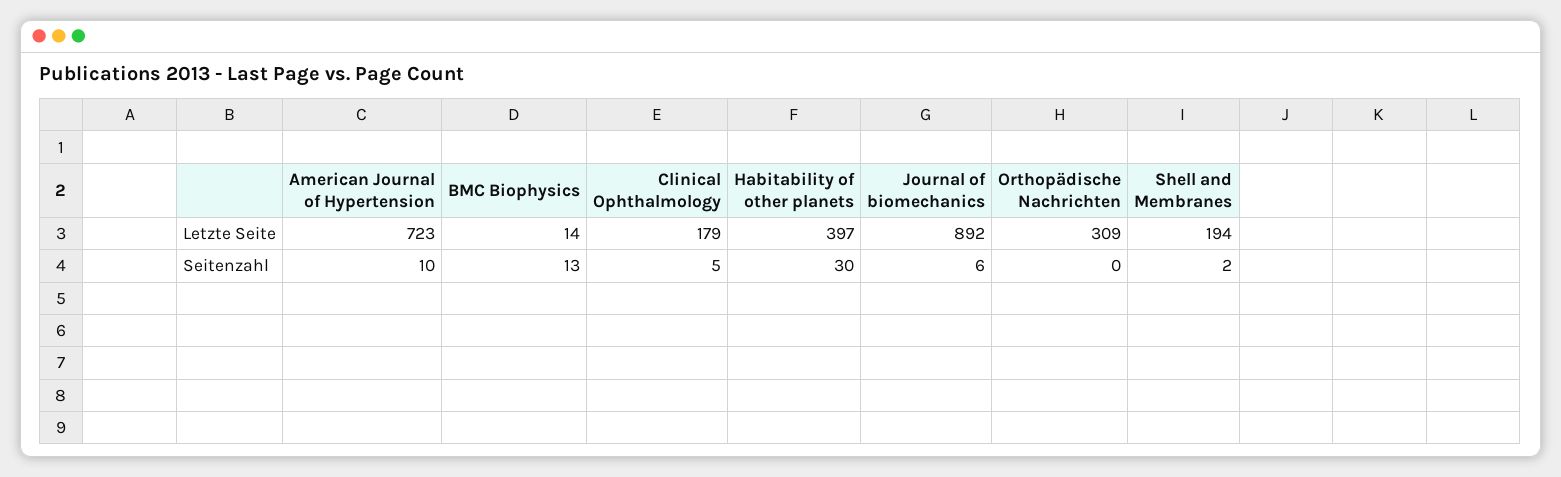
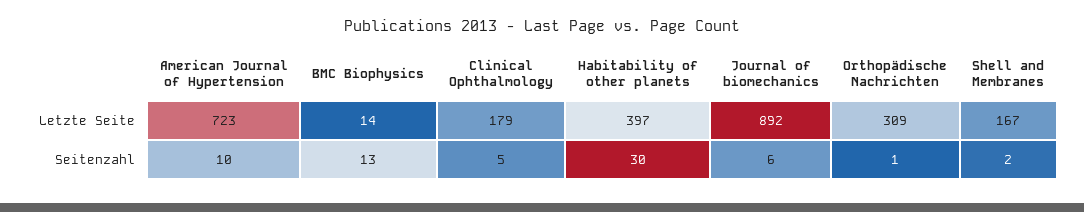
  {
    "American Journal of Hypertension": {
      "Letzte Seite": 723,
      "Seitenzahl": 10
    },
    "BMC Biophysics": {
      "Letzte Seite": 14,
      "Seitenzahl": 13
    },
    "Clinical Ophthalmology": {
      "Letzte Seite": 179,
      "Seitenzahl": 5
    },
    "Habitability of other planets": {
      "Letzte Seite": 397,
      "Seitenzahl": 30
    },
    "Journal of biomechanics": {
      "Letzte Seite": 892,
      "Seitenzahl": 6
    },
    "Orthopädische Nachrichten": {
      "Letzte Seite": 309,
-     "Seitenzahl": 0
+     "Seitenzahl": 1
    },
    "Shell and Membranes": {
-     "Letzte Seite": 194,
+     "Letzte Seite": 167,
      "Seitenzahl": 2
    }
  }

